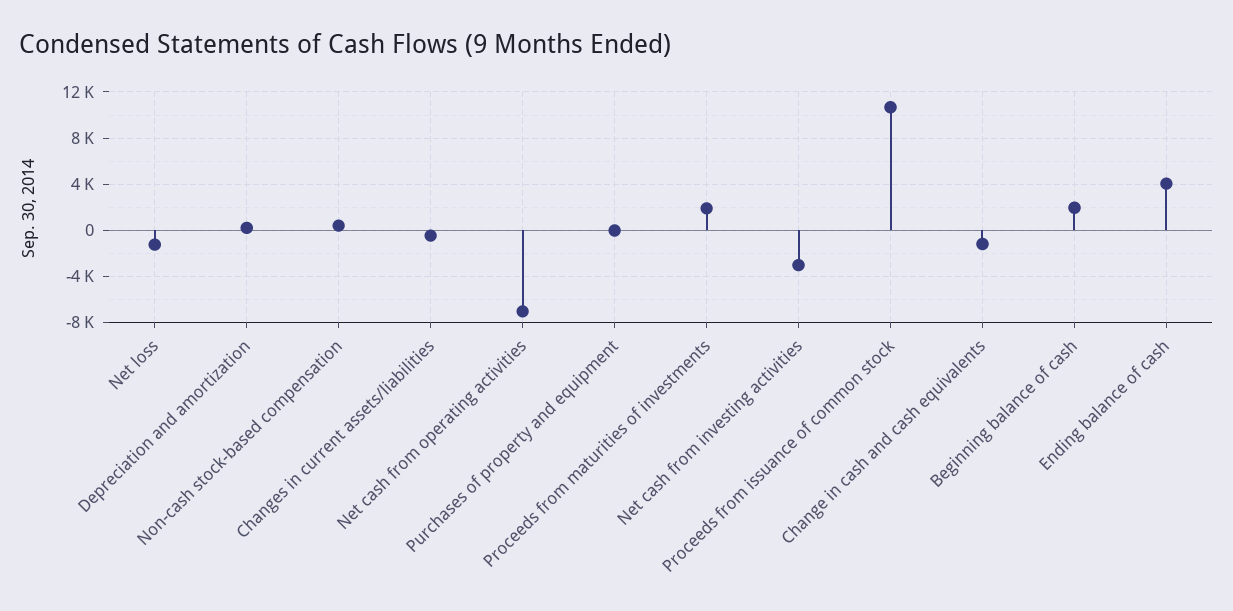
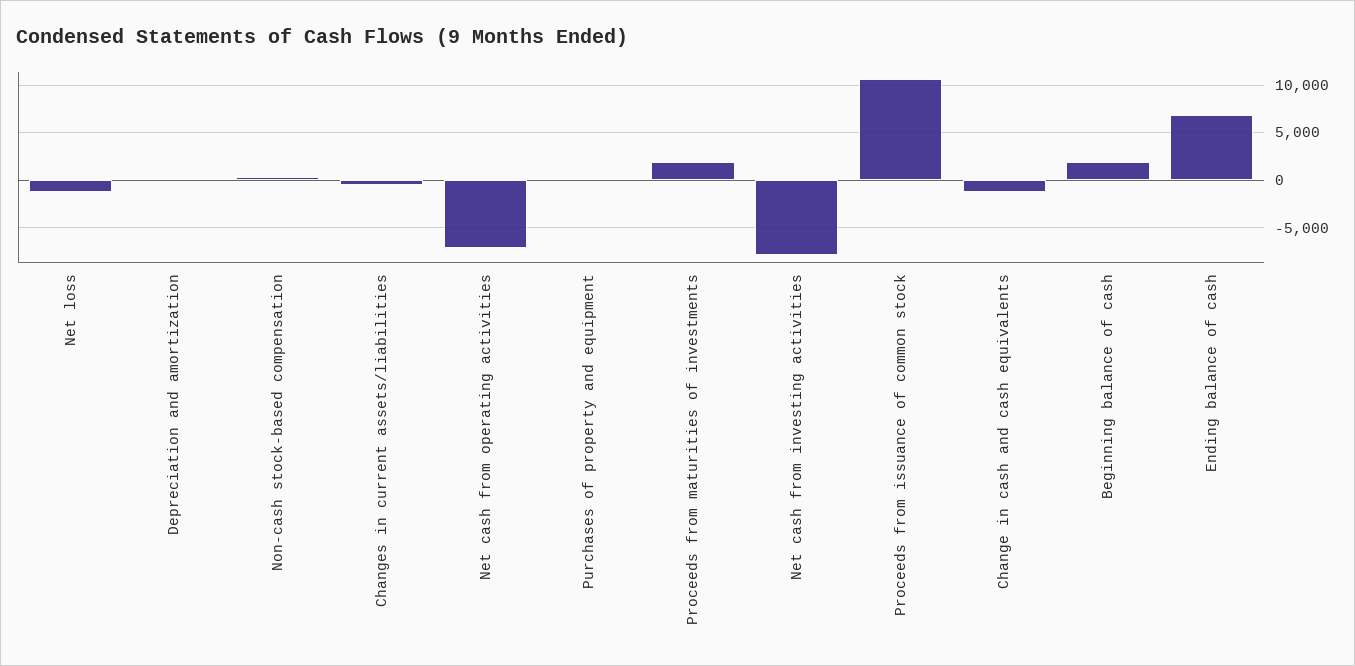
  {
    "Net loss": -1000,
    "Depreciation and amortization": 0,
    "Non-cash stock-based compensation": 0,
    "Changes in current assets/liabilities": 0,
    "Net cash from operating activities": -7000,
    "Purchases of property and equipment": 0,
    "Proceeds from maturities of investments": 2000,
-   "Net cash from investing activities": -3000,
+   "Net cash from investing activities": -8000,
    "Proceeds from issuance of common stock": 11000,
    "Change in cash and cash equivalents": -1000,
    "Beginning balance of cash": 2000,
-   "Ending balance of cash": 4000
+   "Ending balance of cash": 7000
  }

